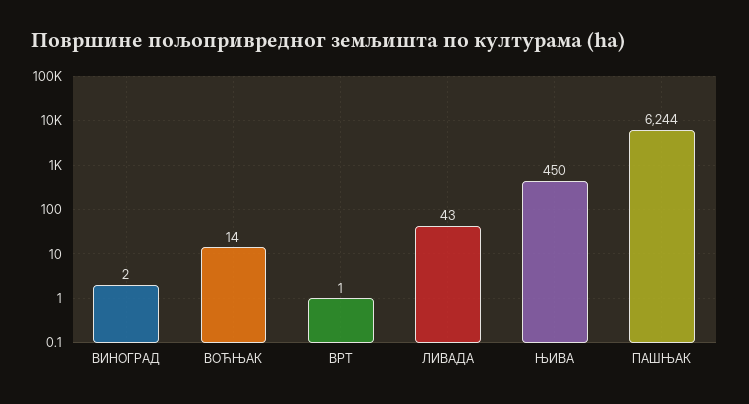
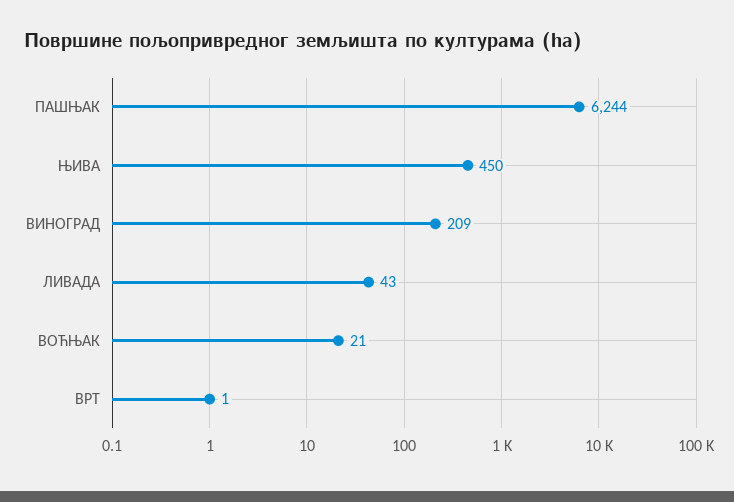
  {
-   "ВИНОГРАД": 2,
+   "ВИНОГРАД": 209,
-   "ВОЋЊАК": 14,
+   "ВОЋЊАК": 21,
    "ВРТ": 1,
    "ЛИВАДА": 43,
    "ЊИВА": 450,
    "ПАШЊАК": 6244
  }

